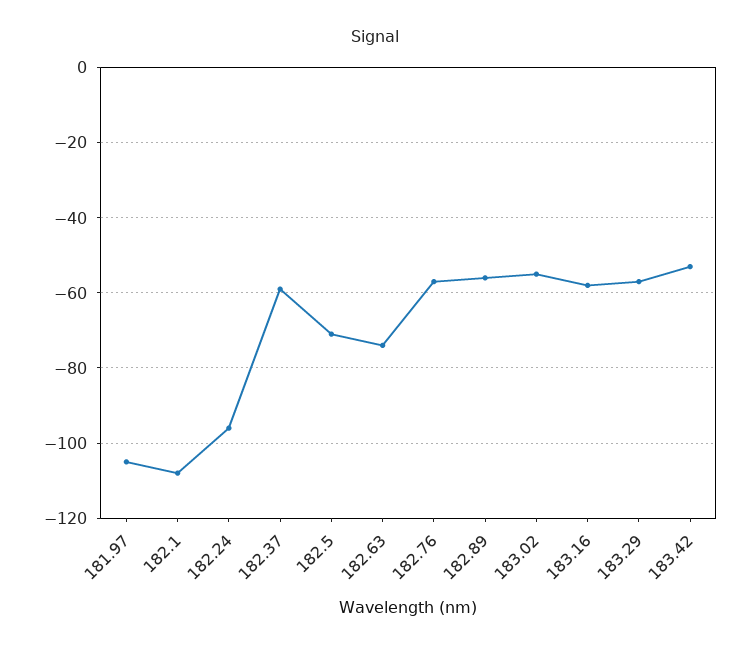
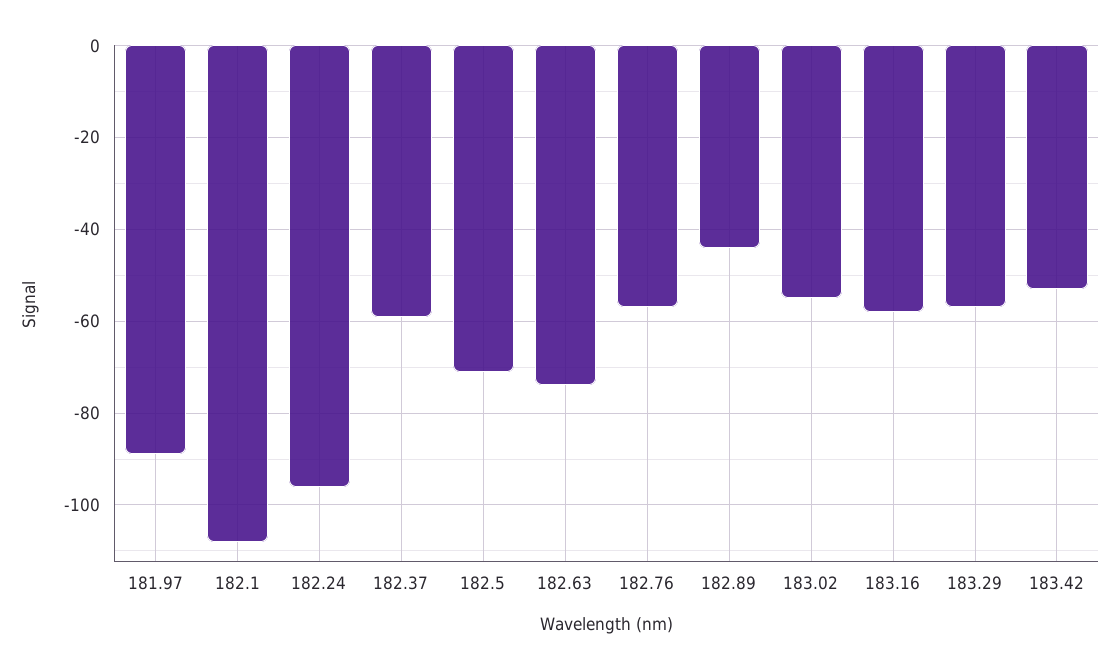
  {
-   "181.97": -105,
+   "181.97": -90,
    "182.1": -110,
    "182.24": -95,
    "182.37": -60,
    "182.5": -70,
    "182.63": -75,
    "182.76": -55,
-   "182.89": -55,
+   "182.89": -45,
    "183.02": -55,
    "183.16": -60,
    "183.29": -55,
    "183.42": -55
  }

